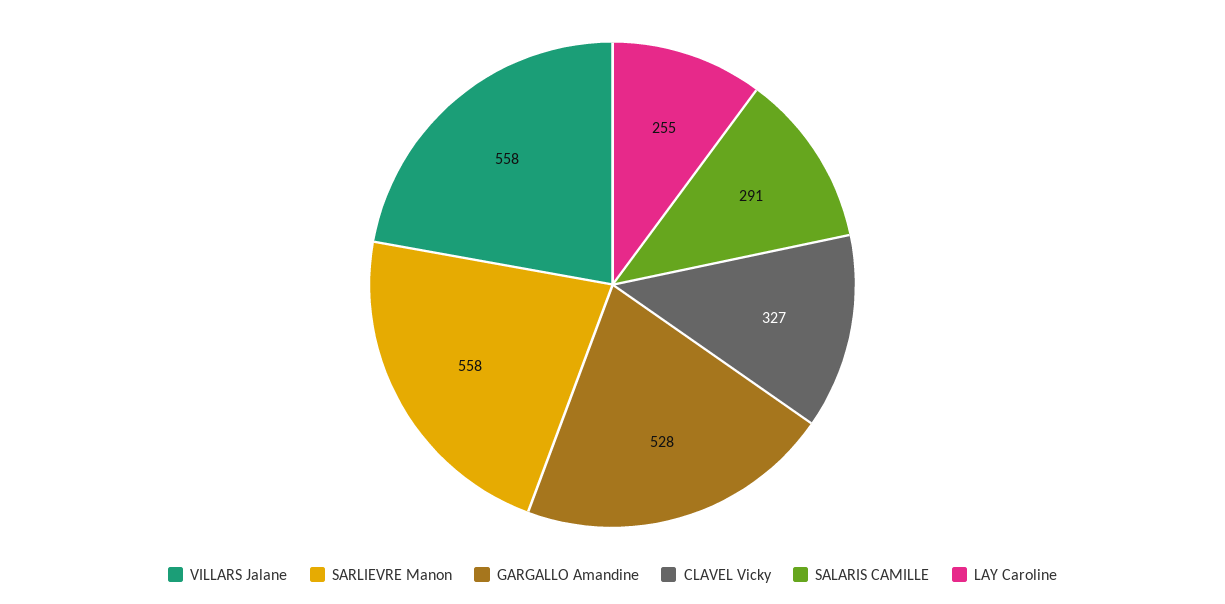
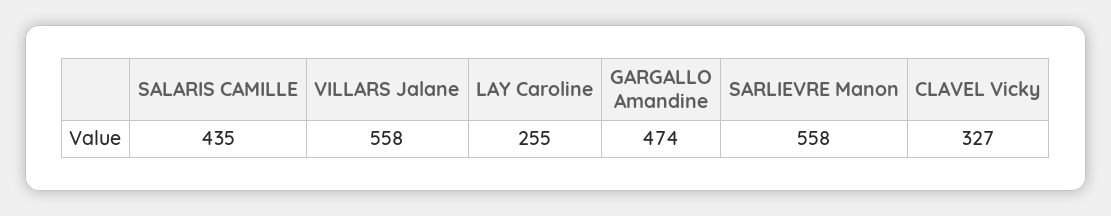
  {
    "VILLARS Jalane": 558,
    "SARLIEVRE Manon": 558,
-   "GARGALLO Amandine": 528,
+   "GARGALLO Amandine": 474,
    "CLAVEL Vicky": 327,
-   "SALARIS CAMILLE": 291,
+   "SALARIS CAMILLE": 435,
    "LAY Caroline": 255
  }

